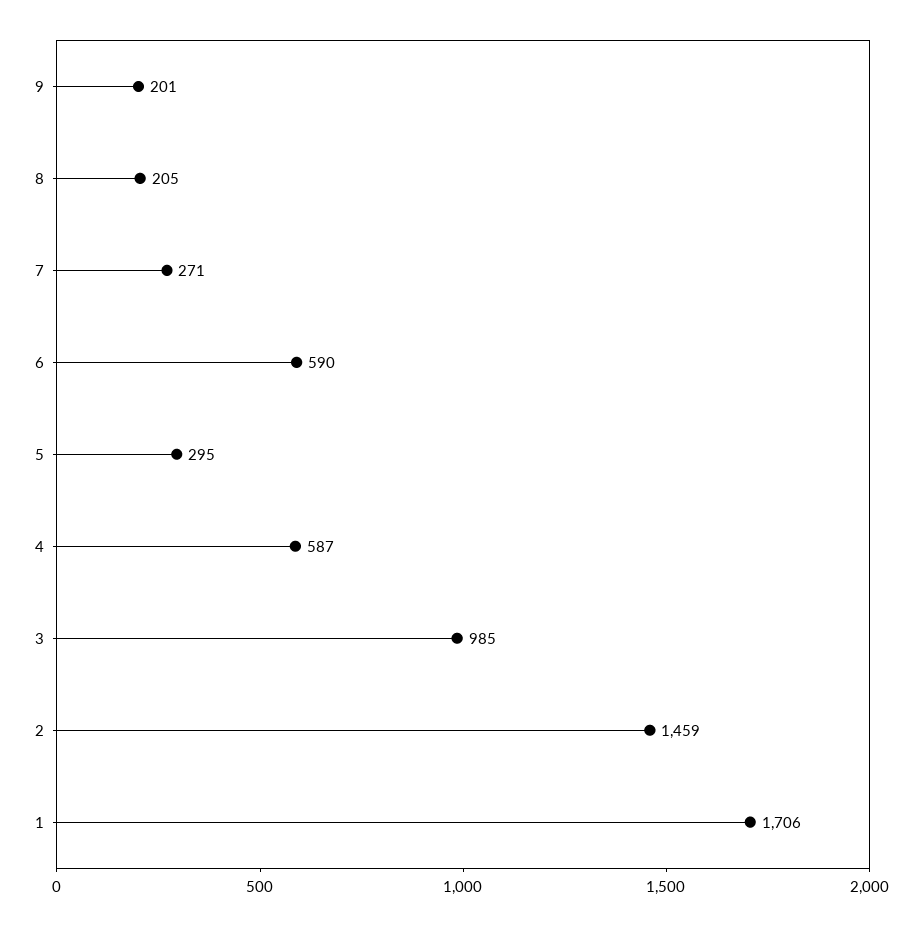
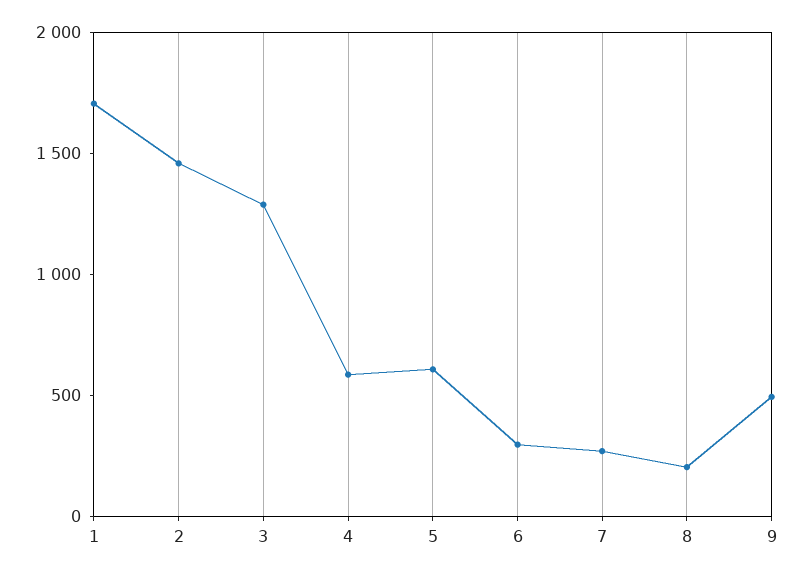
  {
-   "9": 201,
+   "9": 500,
    "8": 205,
    "7": 271,
-   "6": 590,
+   "6": 300,
-   "5": 295,
+   "5": 600,
    "4": 587,
-   "3": 985,
+   "3": 1300,
    "2": 1459,
    "1": 1706
  }

